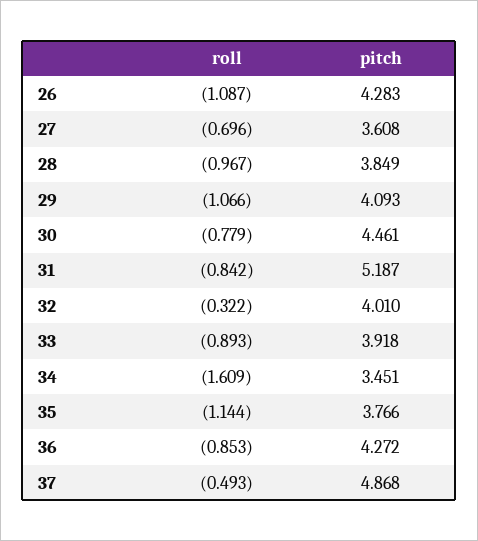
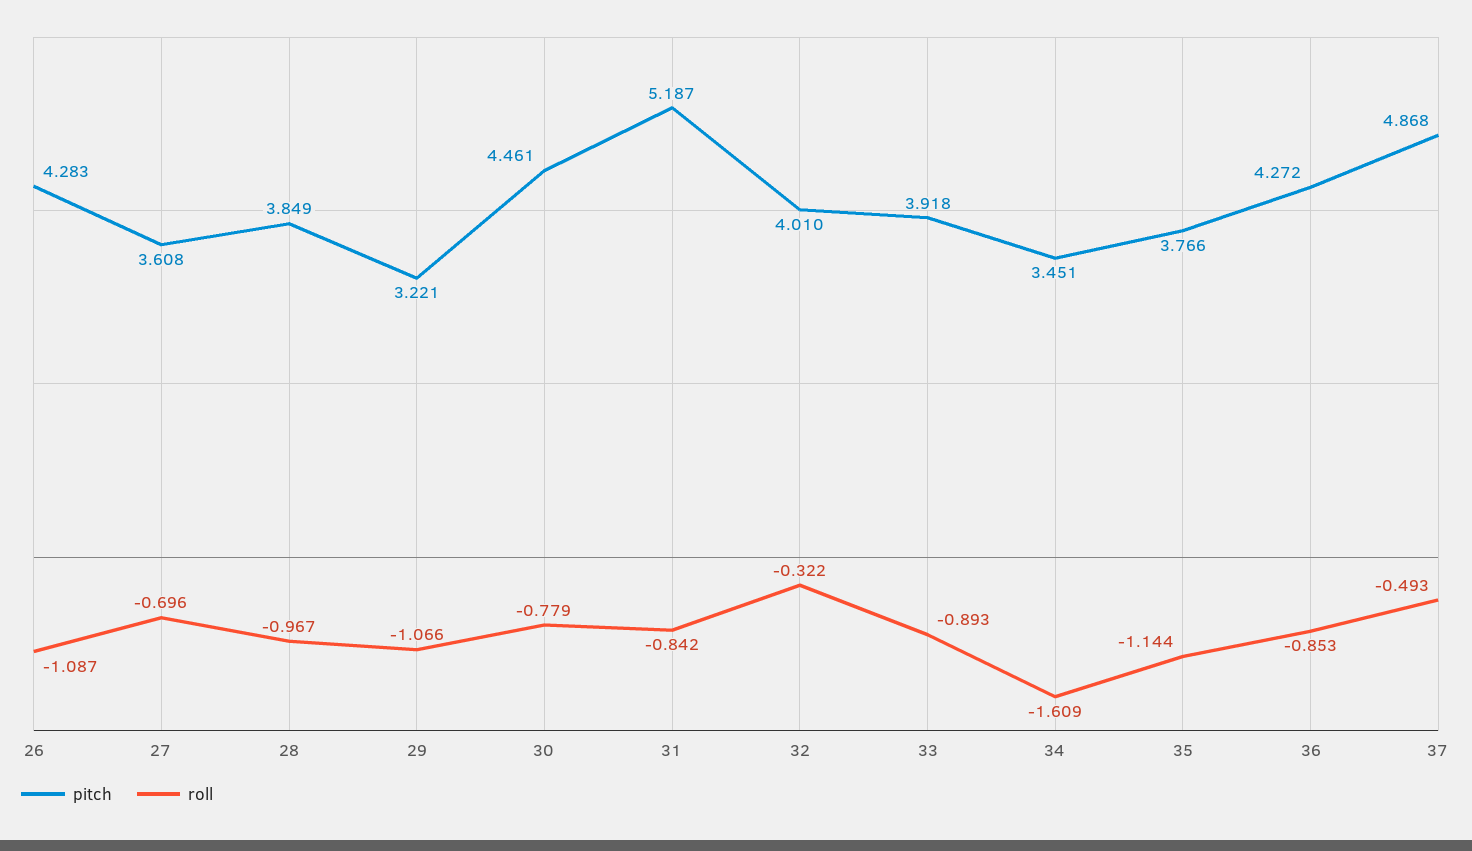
  {
    "roll": {
      "26": -1.087,
      "27": -0.696,
      "28": -0.967,
      "29": -1.066,
      "30": -0.779,
      "31": -0.842,
      "32": -0.322,
      "33": -0.893,
      "34": -1.609,
      "35": -1.144,
      "36": -0.853,
      "37": -0.493
    },
    "pitch": {
      "26": 4.283,
      "27": 3.608,
      "28": 3.849,
-     "29": 4.093,
+     "29": 3.221,
      "30": 4.461,
      "31": 5.187,
      "32": 4.01,
      "33": 3.918,
      "34": 3.451,
      "35": 3.766,
      "36": 4.272,
      "37": 4.868
    }
  }

